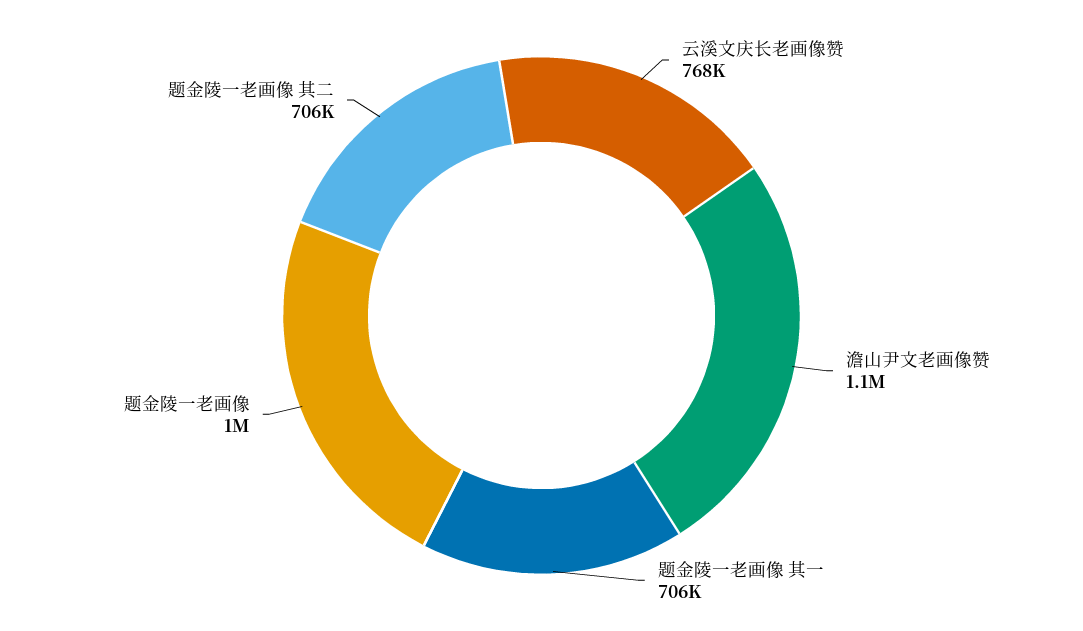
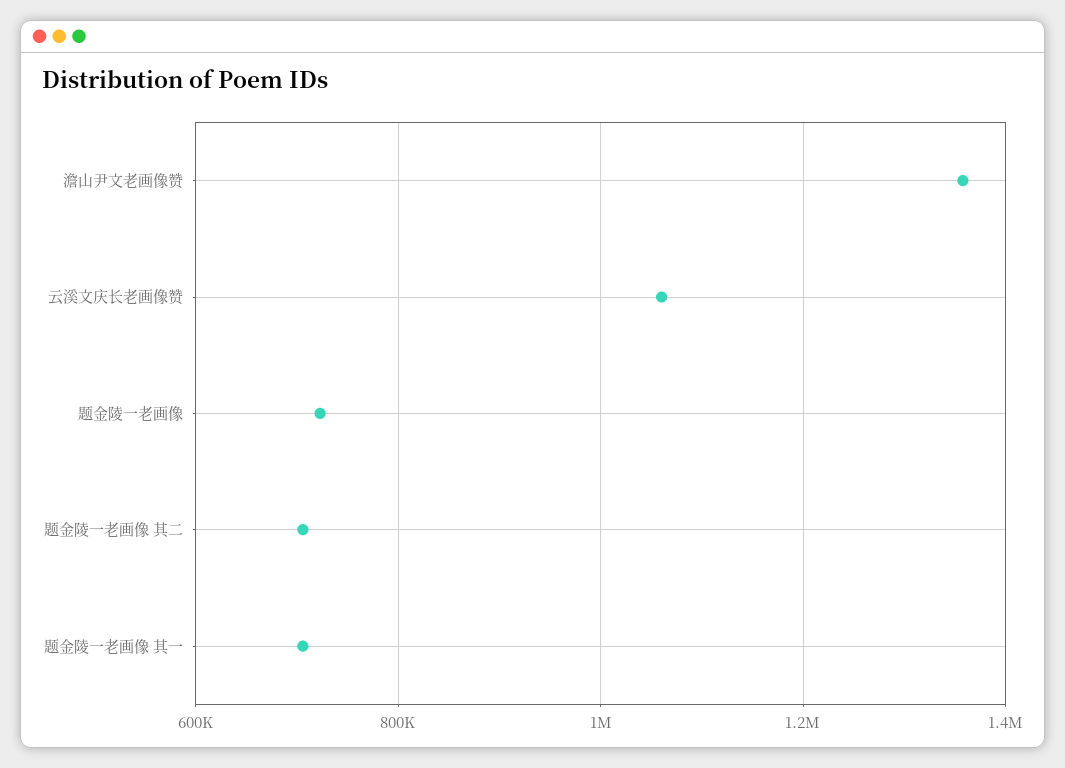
  {
-   "云溪文庆长老画像赞": 768000,
+   "云溪文庆长老画像赞": 1060000,
-   "澹山尹文老画像赞": 1100000,
+   "澹山尹文老画像赞": 1360000,
    "题金陵一老画像 其一": 706000,
-   "题金陵一老画像": 1000000,
+   "题金陵一老画像": 720000,
    "题金陵一老画像 其二": 706000
  }

